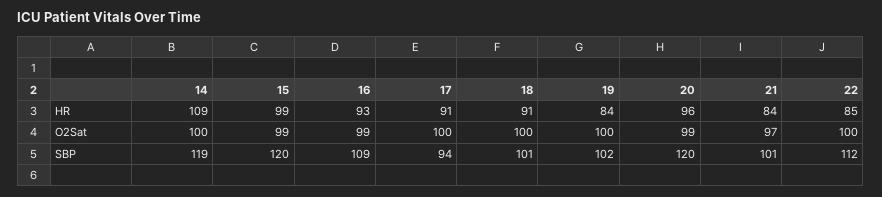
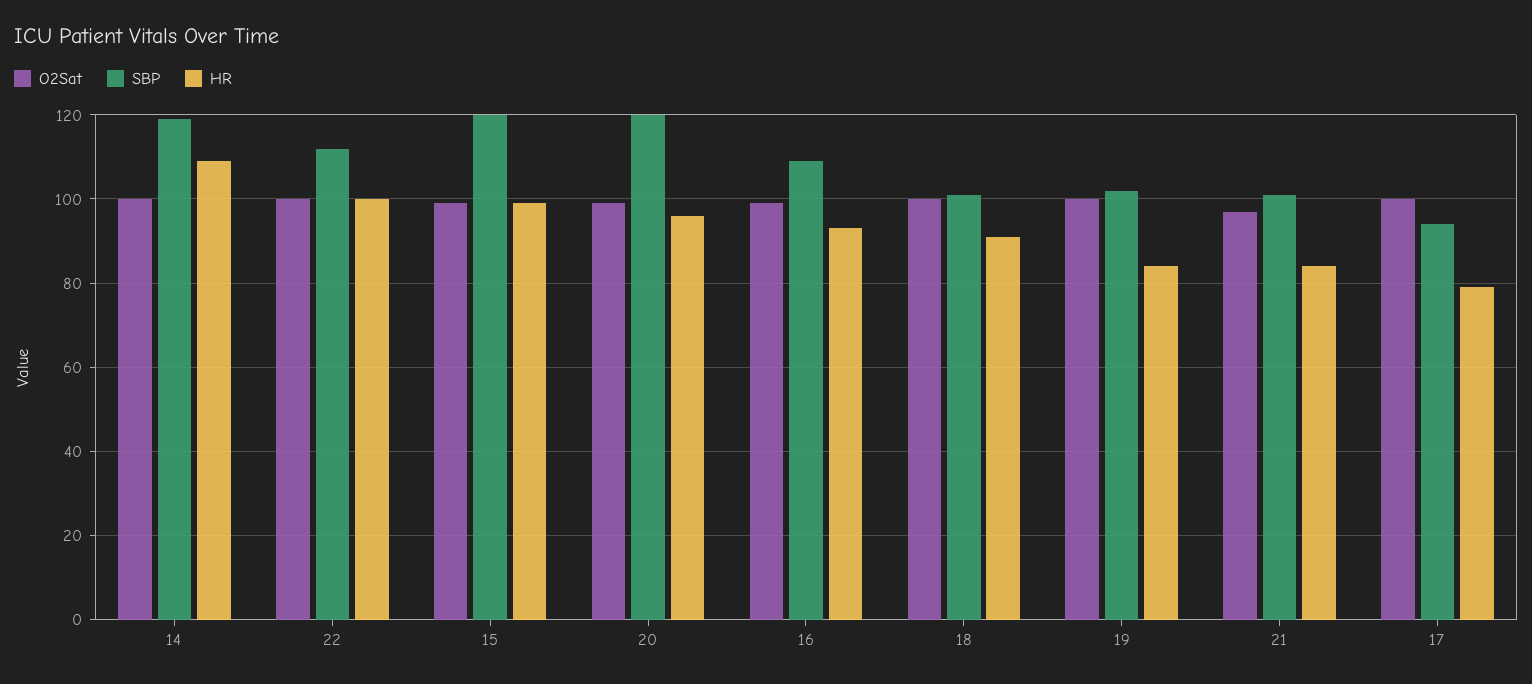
  {
    "HR": {
      "14": 109,
      "15": 99,
      "16": 93,
-     "17": 91,
+     "17": 80,
      "18": 91,
      "19": 84,
      "20": 96,
      "21": 84,
-     "22": 85
+     "22": 100
    },
    "O2Sat": {
      "14": 100,
      "15": 99,
      "16": 99,
      "17": 100,
      "18": 100,
      "19": 100,
      "20": 99,
      "21": 97,
      "22": 100
    },
    "SBP": {
      "14": 119,
      "15": 120,
      "16": 109,
      "17": 94,
      "18": 101,
      "19": 102,
      "20": 120,
      "21": 101,
      "22": 112
    }
  }

